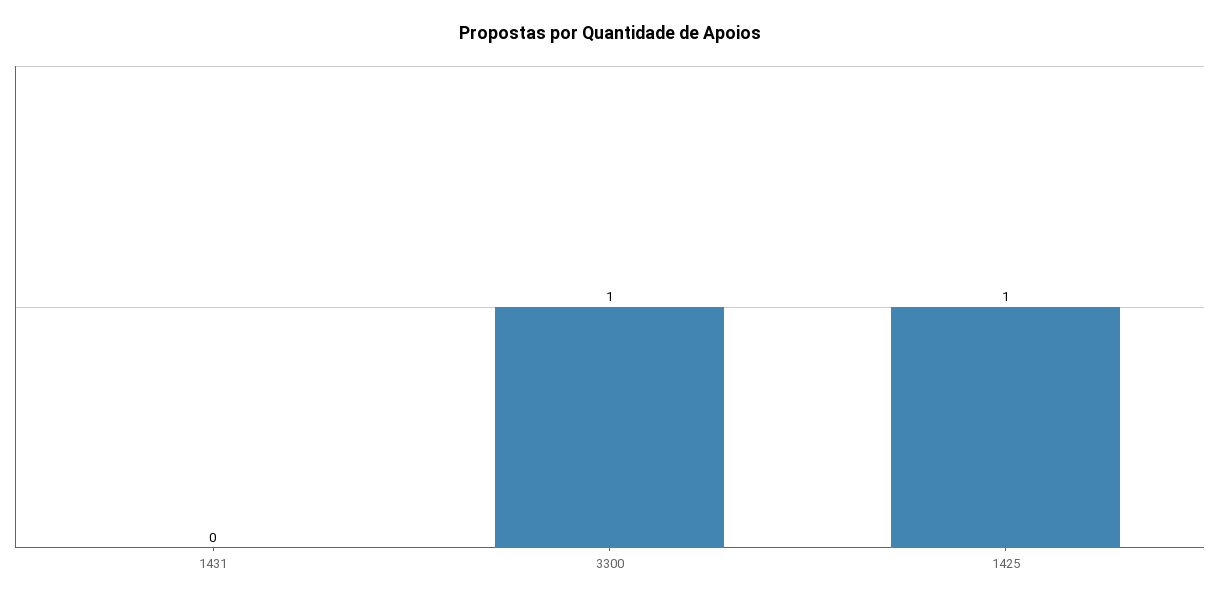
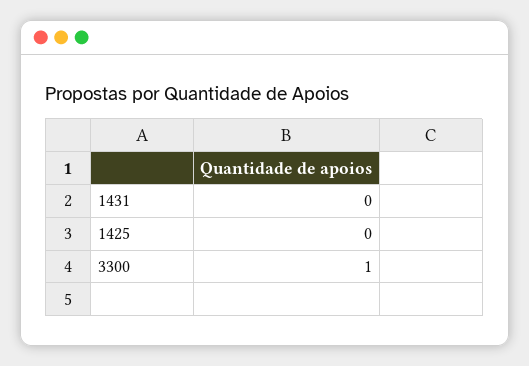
  {
    "1431": 0,
    "3300": 1,
-   "1425": 1
+   "1425": 0
  }

